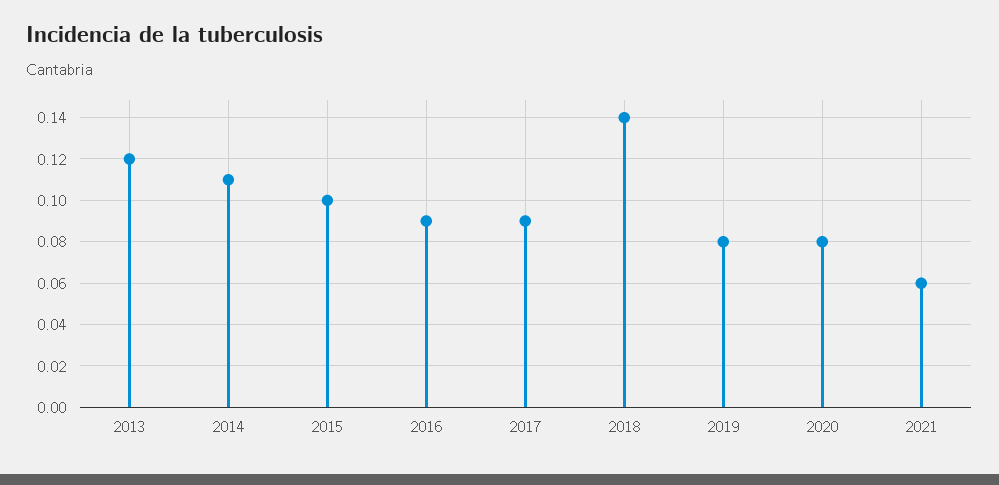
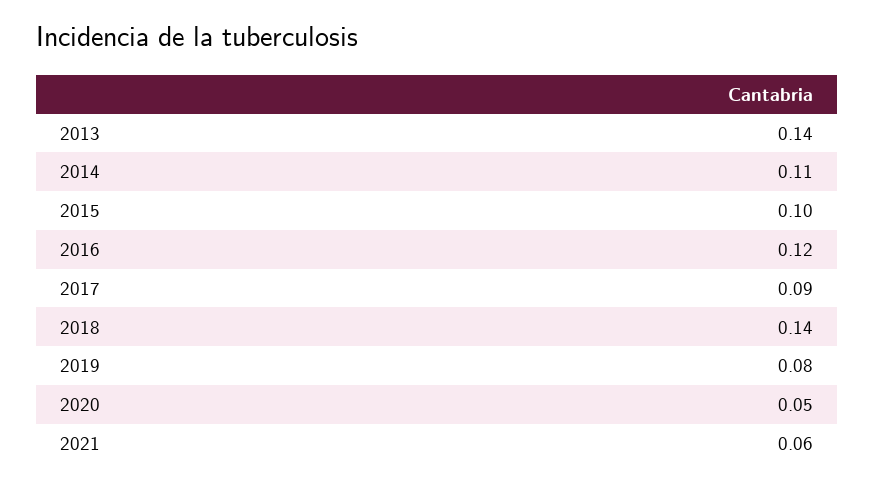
  {
-   "2013": 0.12,
+   "2013": 0.14,
    "2014": 0.11,
    "2015": 0.1,
-   "2016": 0.09,
+   "2016": 0.12,
    "2017": 0.09,
    "2018": 0.14,
    "2019": 0.08,
-   "2020": 0.08,
+   "2020": 0.05,
    "2021": 0.06
  }

